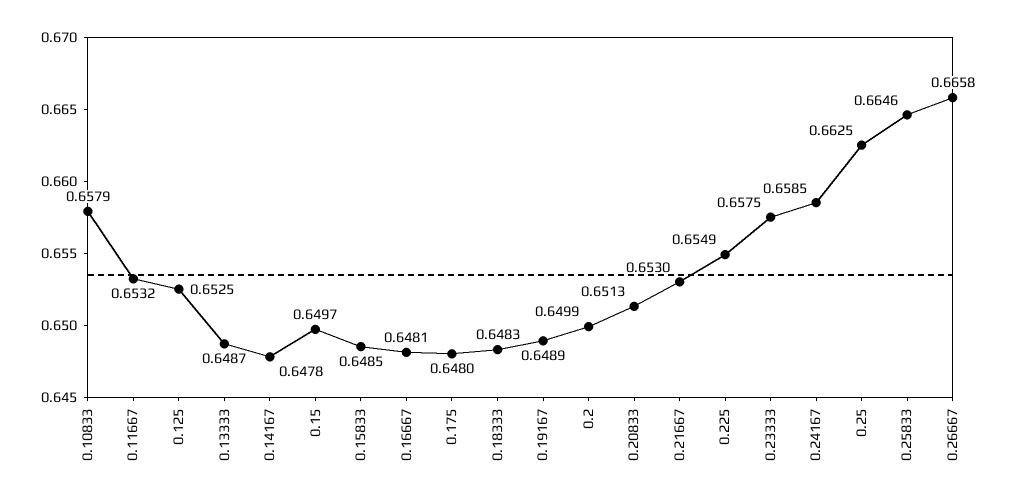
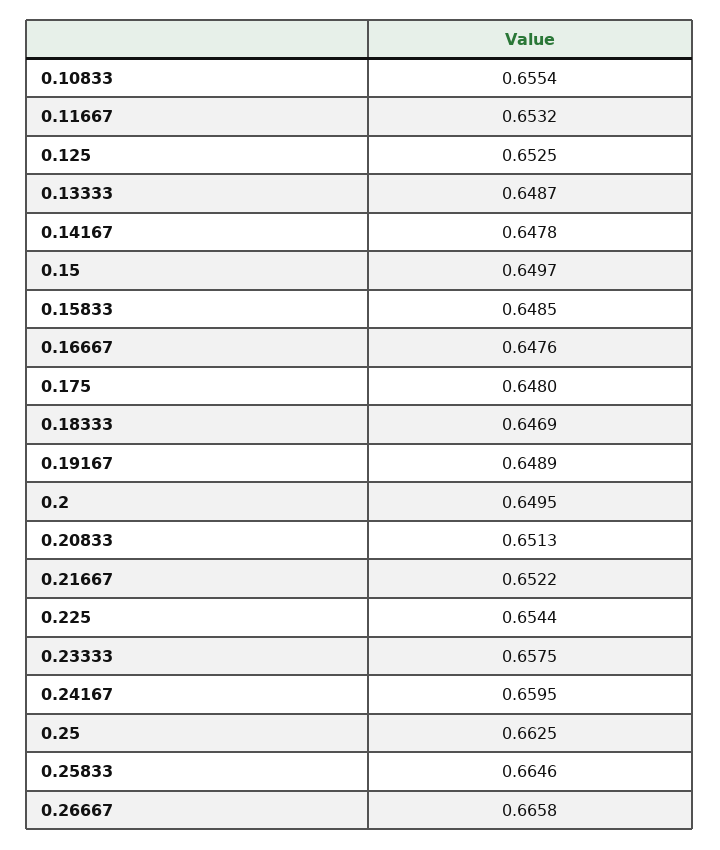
  {
-   "0.10833": 0.6579,
+   "0.10833": 0.6554,
    "0.11667": 0.6532,
    "0.125": 0.6525,
    "0.13333": 0.6487,
    "0.14167": 0.6478,
    "0.15": 0.6497,
    "0.15833": 0.6485,
-   "0.16667": 0.6481,
+   "0.16667": 0.6476,
    "0.175": 0.648,
-   "0.18333": 0.6483,
+   "0.18333": 0.6469,
    "0.19167": 0.6489,
-   "0.2": 0.6499,
+   "0.2": 0.6495,
    "0.20833": 0.6513,
-   "0.21667": 0.653,
+   "0.21667": 0.6522,
-   "0.225": 0.6549,
+   "0.225": 0.6544,
    "0.23333": 0.6575,
-   "0.24167": 0.6585,
+   "0.24167": 0.6595,
    "0.25": 0.6625,
    "0.25833": 0.6646,
    "0.26667": 0.6658
  }

